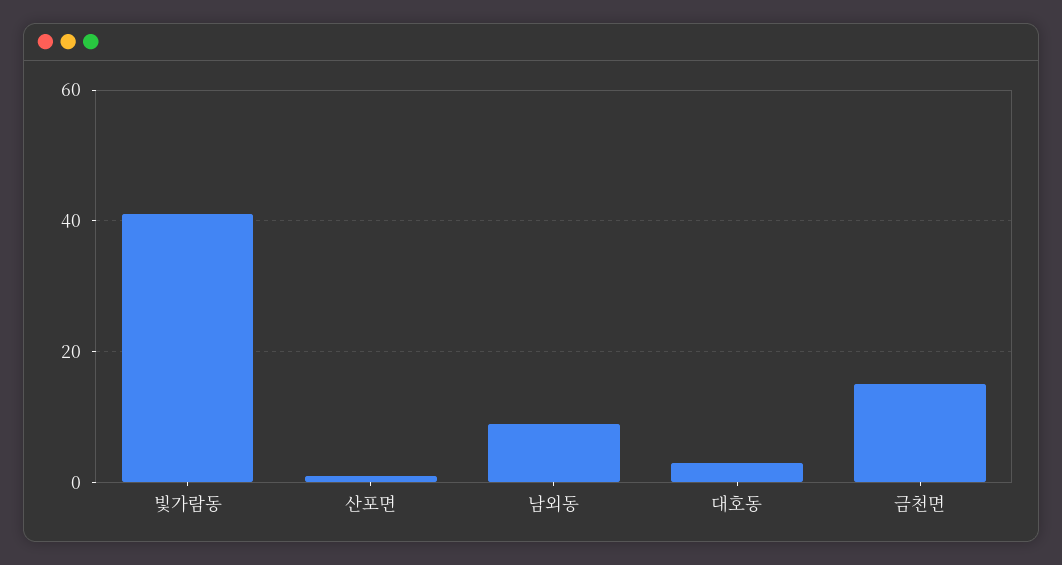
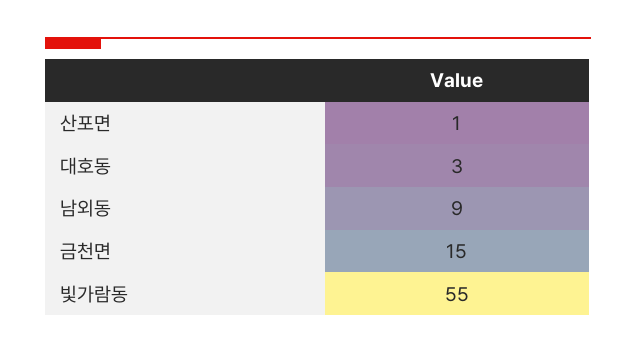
  {
-   "빛가람동": 40,
+   "빛가람동": 55,
    "산포면": 1,
    "남외동": 9,
    "대호동": 3,
    "금천면": 15
  }

